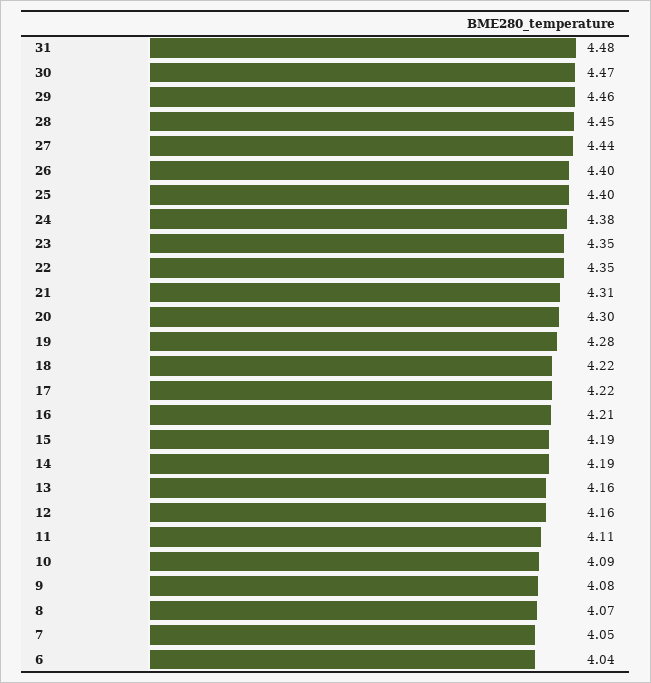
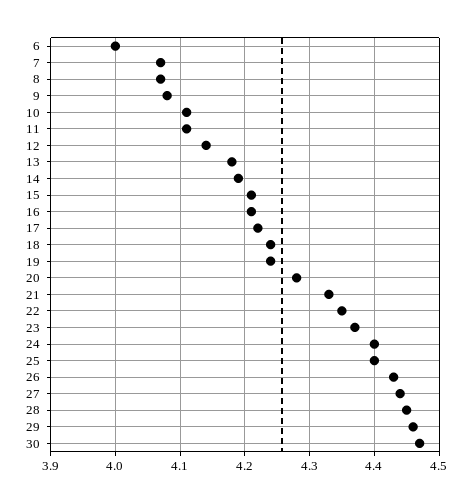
  {
-   "31": 4.48,
    "30": 4.47,
    "29": 4.46,
    "28": 4.45,
    "27": 4.44,
-   "26": 4.4,
+   "26": 4.43,
    "25": 4.4,
-   "24": 4.38,
+   "24": 4.4,
-   "23": 4.35,
+   "23": 4.37,
    "22": 4.35,
-   "21": 4.31,
+   "21": 4.33,
-   "20": 4.3,
+   "20": 4.28,
-   "19": 4.28,
+   "19": 4.24,
-   "18": 4.22,
+   "18": 4.24,
    "17": 4.22,
    "16": 4.21,
-   "15": 4.19,
+   "15": 4.21,
    "14": 4.19,
-   "13": 4.16,
+   "13": 4.18,
-   "12": 4.16,
+   "12": 4.14,
    "11": 4.11,
-   "10": 4.09,
+   "10": 4.11,
    "9": 4.08,
    "8": 4.07,
-   "7": 4.05,
+   "7": 4.07,
-   "6": 4.04
+   "6": 4
  }

